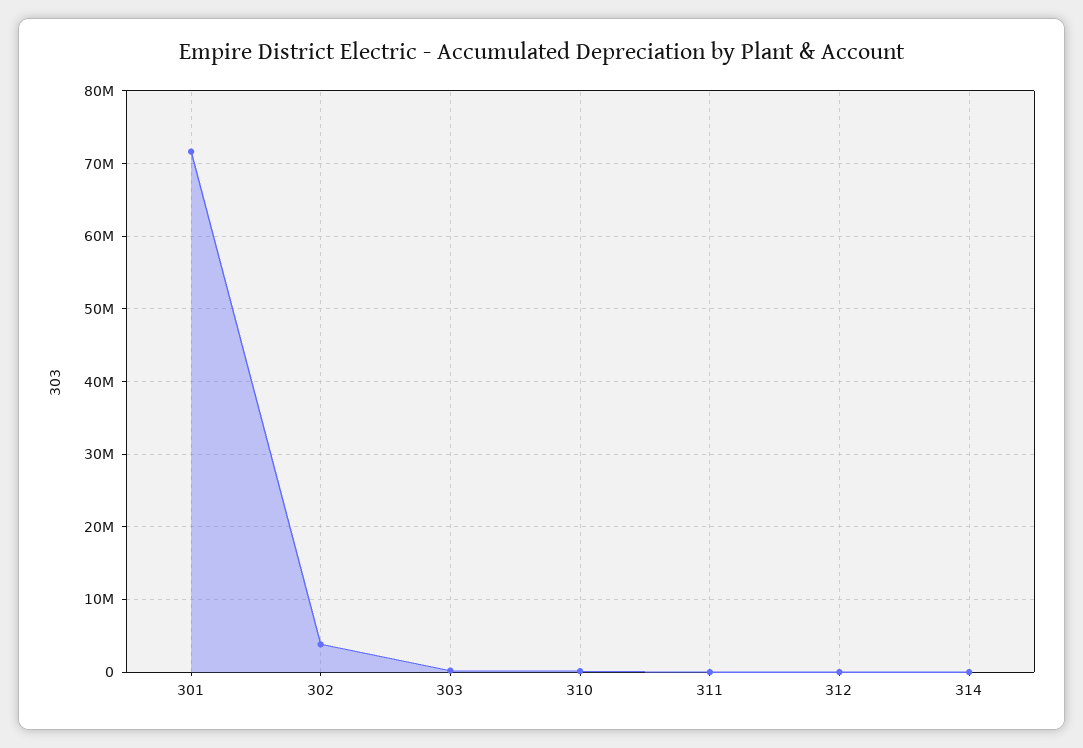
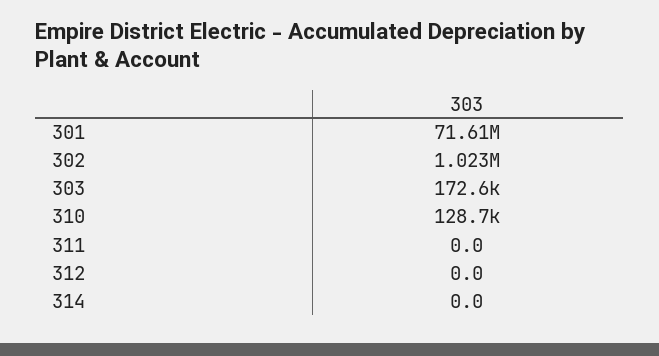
  {
    "301": 71610000,
-   "302": 4000000,
+   "302": 1023000,
    "303": 172600,
    "310": 128700,
    "311": 0,
    "312": 0,
    "314": 0
  }

